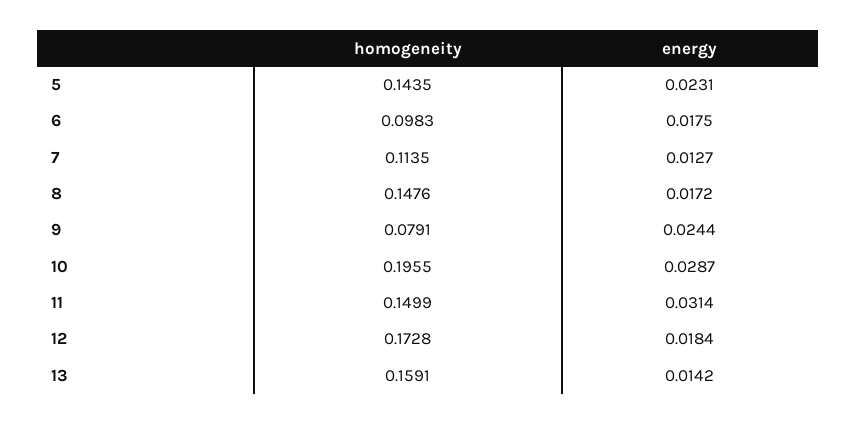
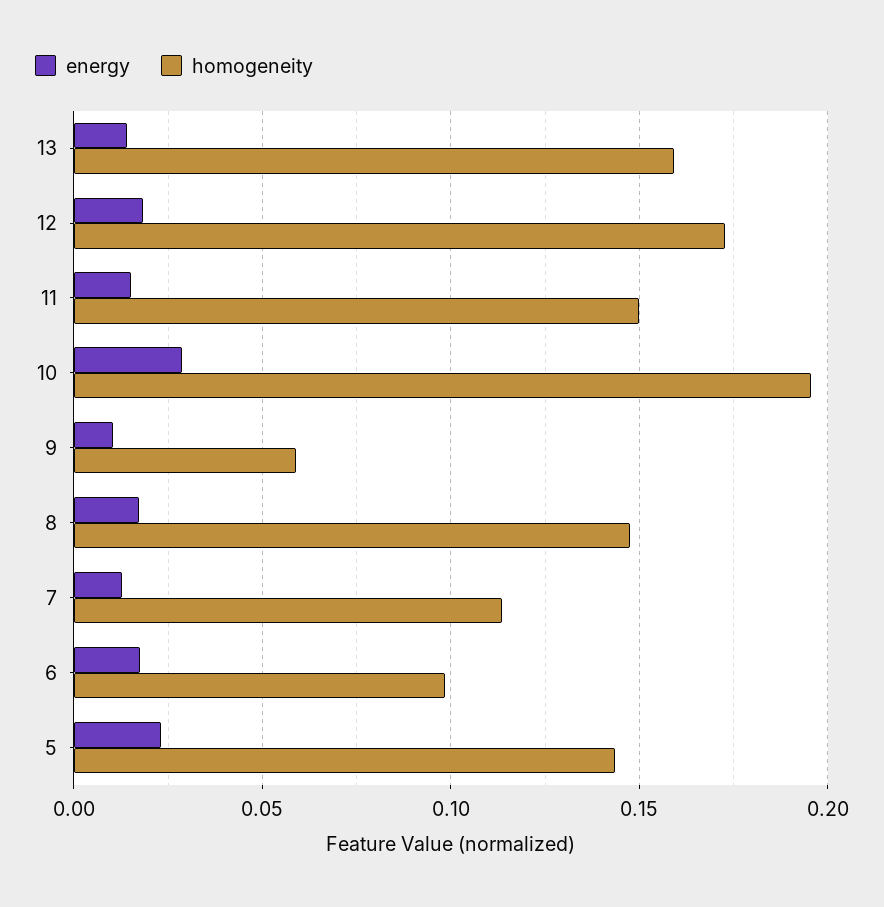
  {
    "homogeneity": {
      "5": 0.1435,
      "6": 0.0983,
      "7": 0.1135,
      "8": 0.1476,
-     "9": 0.0791,
+     "9": 0.06,
      "10": 0.1955,
      "11": 0.1499,
      "12": 0.1728,
      "13": 0.1591
    },
    "energy": {
      "5": 0.0231,
      "6": 0.0175,
      "7": 0.0127,
      "8": 0.0172,
-     "9": 0.0244,
+     "9": 0.01,
      "10": 0.0287,
-     "11": 0.0314,
+     "11": 0.015,
      "12": 0.0184,
      "13": 0.0142
    }
  }

